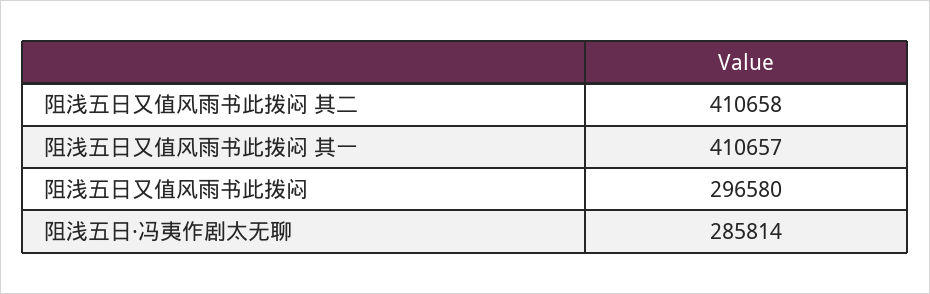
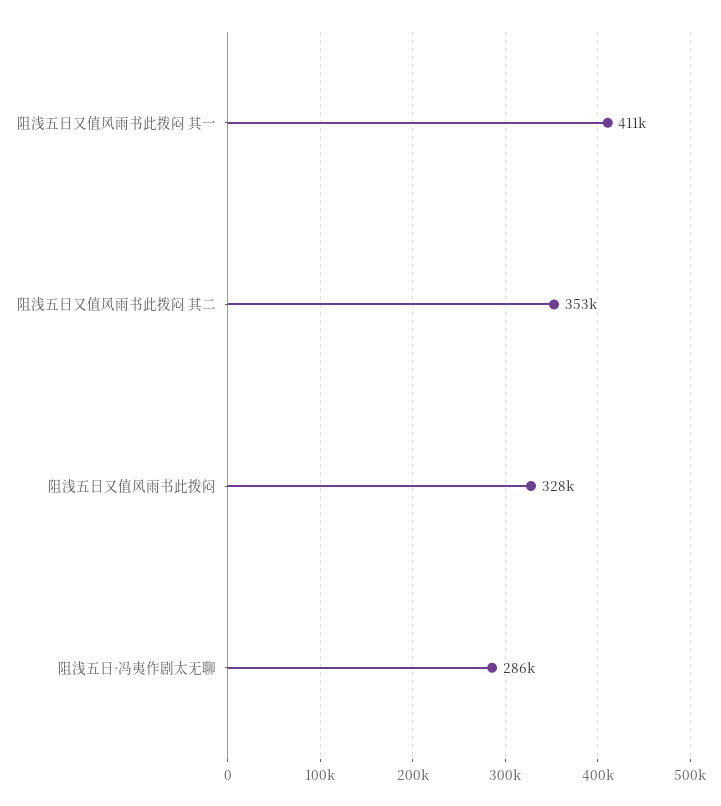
  {
-   "阻浅五日又值风雨书此拨闷 其二": 410658,
+   "阻浅五日又值风雨书此拨闷 其二": 353000,
    "阻浅五日又值风雨书此拨闷 其一": 410657,
-   "阻浅五日又值风雨书此拨闷": 296580,
+   "阻浅五日又值风雨书此拨闷": 328000,
    "阻浅五日·冯夷作剧太无聊": 285814
  }

